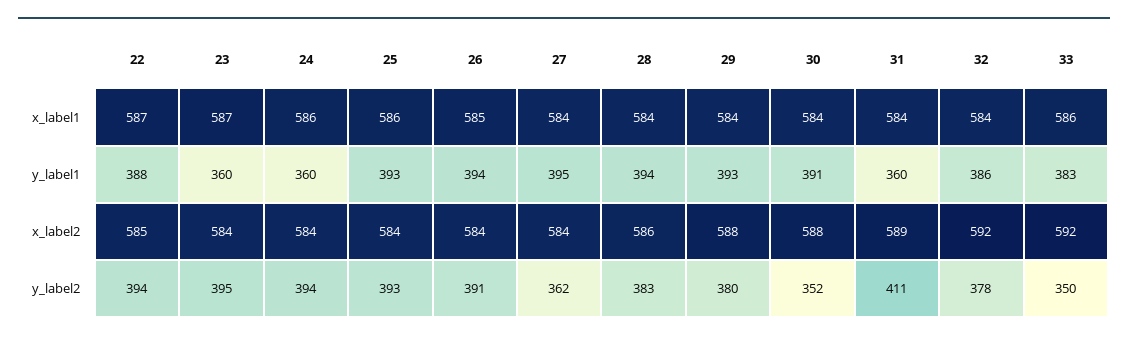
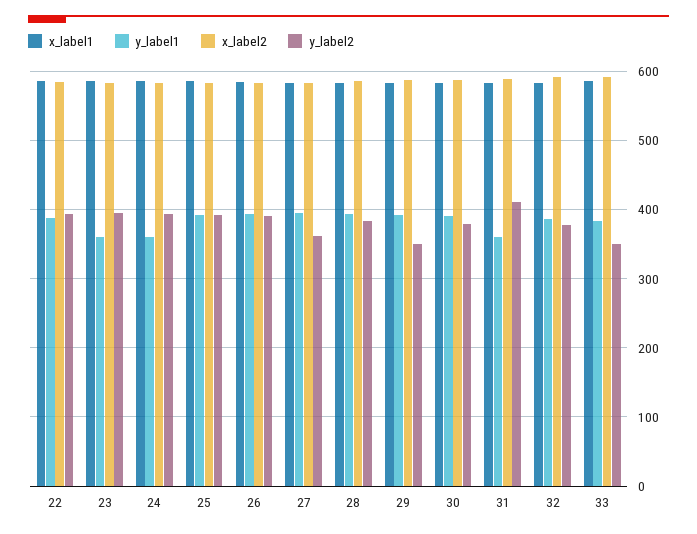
  {
    "x_label1": {
      "22": 587,
      "23": 587,
      "24": 586,
      "25": 586,
      "26": 585,
      "27": 584,
      "28": 584,
      "29": 584,
      "30": 584,
      "31": 584,
      "32": 584,
      "33": 586
    },
    "y_label1": {
      "22": 388,
      "23": 360,
      "24": 360,
      "25": 393,
      "26": 394,
      "27": 395,
      "28": 394,
      "29": 393,
      "30": 391,
      "31": 360,
      "32": 386,
      "33": 383
    },
    "x_label2": {
      "22": 585,
      "23": 584,
      "24": 584,
      "25": 584,
      "26": 584,
      "27": 584,
      "28": 586,
      "29": 588,
      "30": 588,
      "31": 589,
      "32": 592,
      "33": 592
    },
    "y_label2": {
      "22": 394,
      "23": 395,
      "24": 394,
      "25": 393,
      "26": 391,
      "27": 362,
      "28": 383,
-     "29": 380,
+     "29": 350,
-     "30": 352,
+     "30": 380,
      "31": 411,
      "32": 378,
      "33": 350
    }
  }

